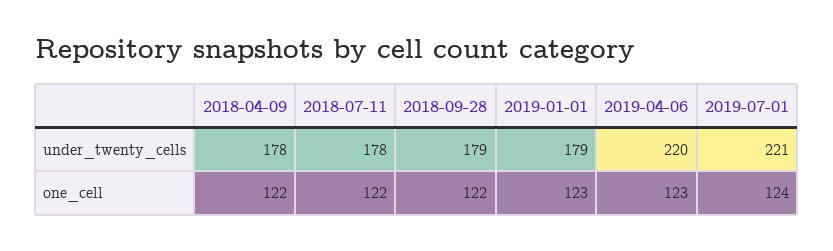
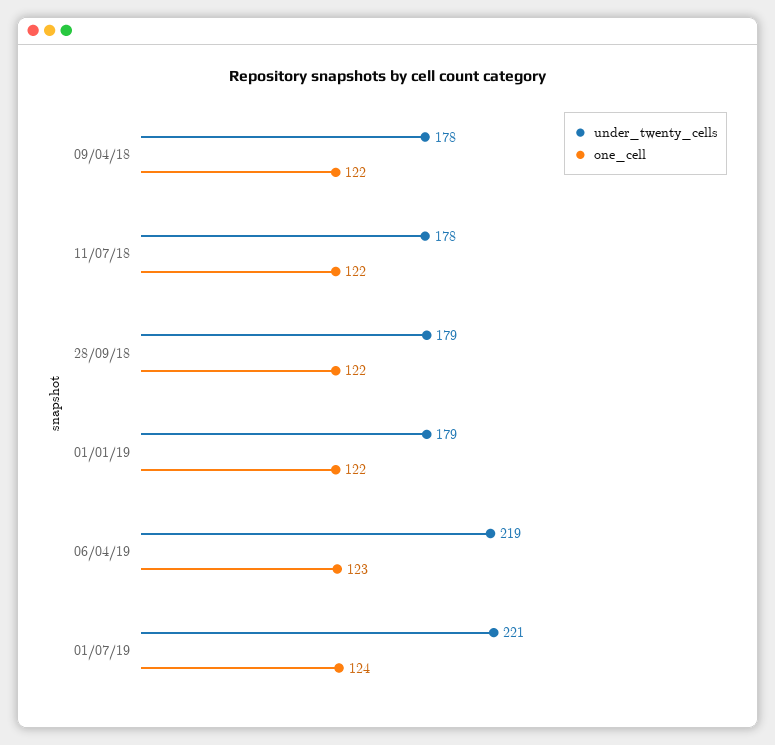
  {
    "under_twenty_cells": {
      "2018-04-09": 178,
      "2018-07-11": 178,
      "2018-09-28": 179,
      "2019-01-01": 179,
-     "2019-04-06": 220,
+     "2019-04-06": 219,
      "2019-07-01": 221
    },
    "one_cell": {
      "2018-04-09": 122,
      "2018-07-11": 122,
      "2018-09-28": 122,
-     "2019-01-01": 123,
+     "2019-01-01": 122,
      "2019-04-06": 123,
      "2019-07-01": 124
    }
  }

